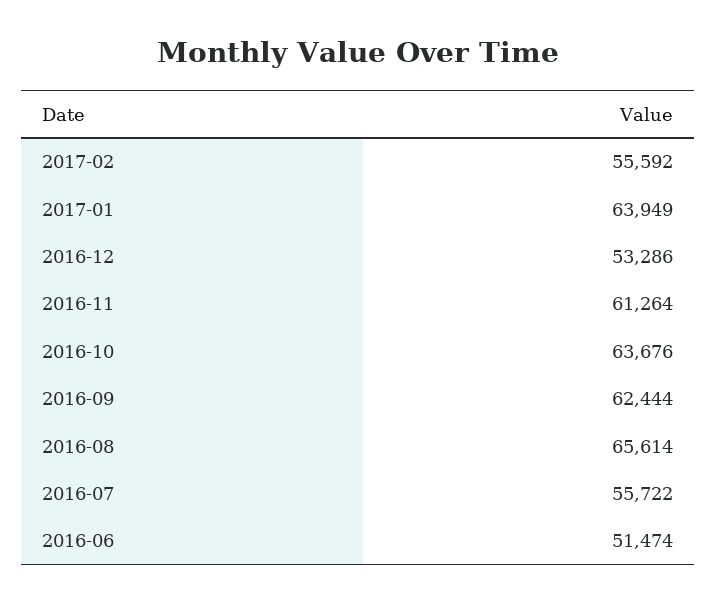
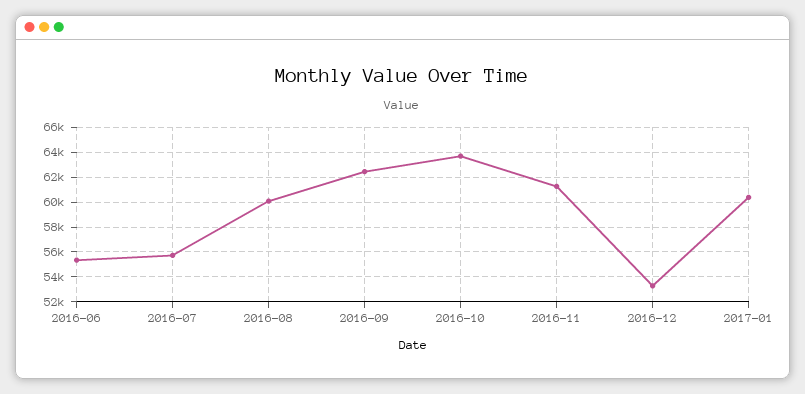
  {
-   "2017-02": 55592,
-   "2017-01": 63949,
+   "2017-01": 60500,
    "2016-12": 53286,
    "2016-11": 61264,
    "2016-10": 63676,
    "2016-09": 62444,
-   "2016-08": 65614,
+   "2016-08": 60000,
    "2016-07": 55722,
-   "2016-06": 51474
+   "2016-06": 55500
  }

